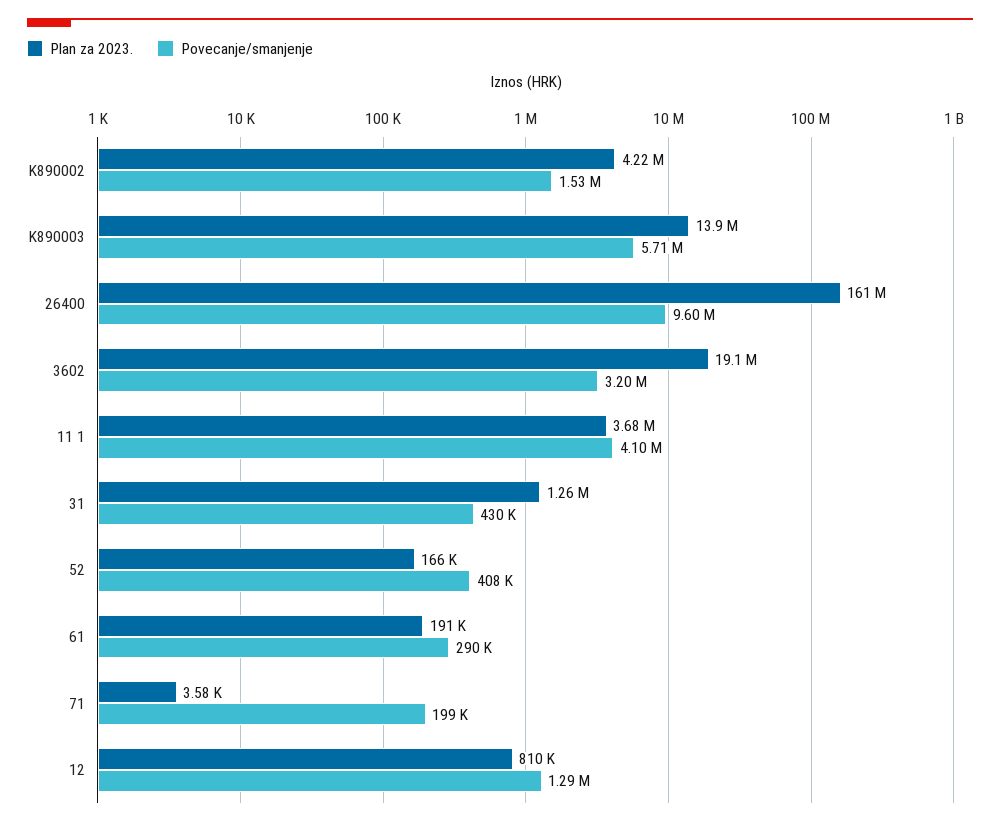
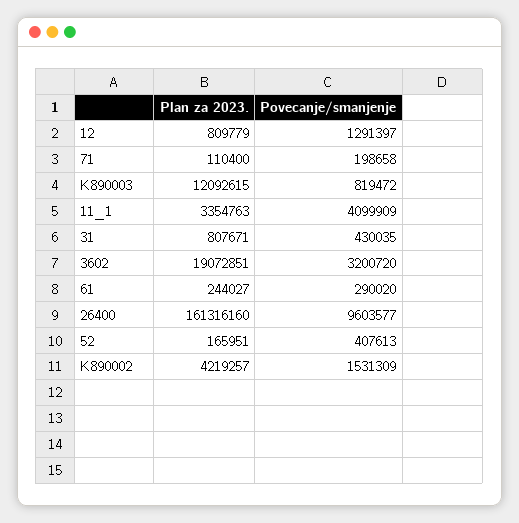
  {
    "Plan za 2023.": {
      "K890002": 4219257,
-     "K890003": 13900000,
+     "K890003": 12092615,
      "26400": 161316160,
      "3602": 19072851,
-     "11 1": 3680000,
+     "11 1": 3354763,
-     "31": 1260000,
+     "31": 807671,
      "52": 165951,
-     "61": 191000,
+     "61": 244027,
-     "71": 3580,
+     "71": 110400,
      "12": 809779
    },
    "Povecanje/smanjenje": {
      "K890002": 1531309,
-     "K890003": 5710000,
+     "K890003": 819472,
      "26400": 9603577,
      "3602": 3200720,
      "11 1": 4099909,
      "31": 430035,
      "52": 407613,
      "61": 290020,
      "71": 198658,
      "12": 1291397
    }
  }

